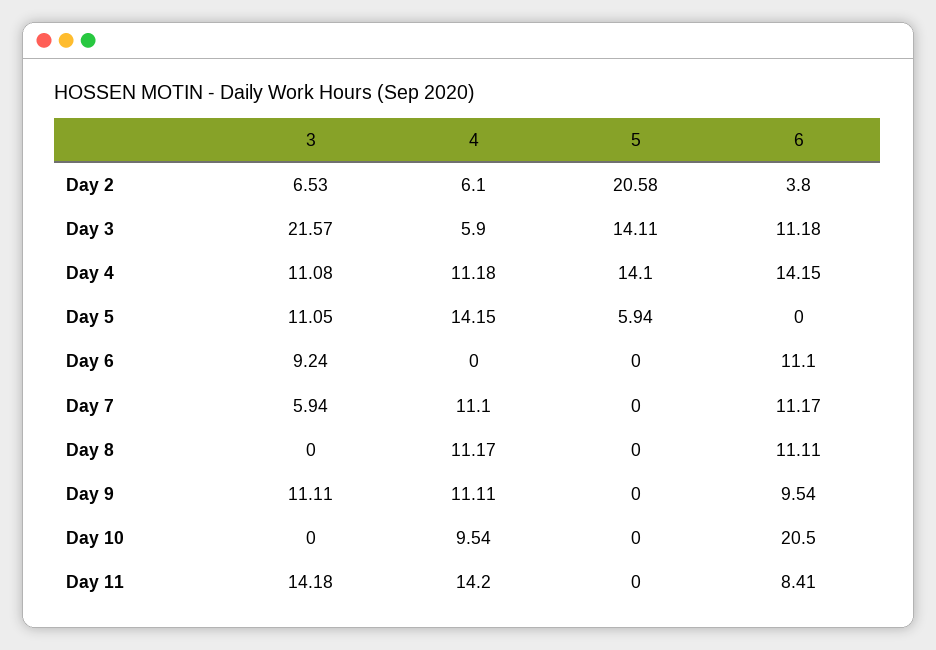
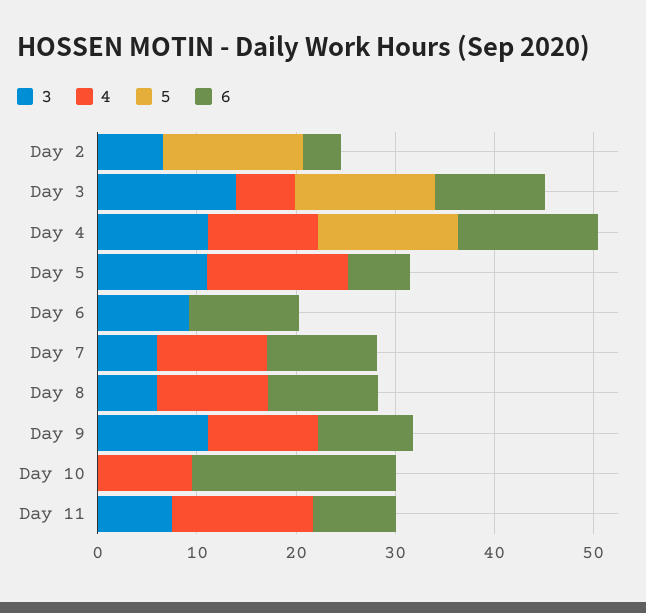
  {
    "3": {
      "Day 2": 6.53,
-     "Day 3": 21.57,
+     "Day 3": 14,
      "Day 4": 11.08,
      "Day 5": 11.05,
      "Day 6": 9.24,
      "Day 7": 5.94,
-     "Day 8": 0,
+     "Day 8": 6,
      "Day 9": 11.11,
      "Day 10": 0,
-     "Day 11": 14.18
+     "Day 11": 8
    },
    "4": {
-     "Day 2": 6.1,
+     "Day 2": 0,
      "Day 3": 5.9,
      "Day 4": 11.18,
      "Day 5": 14.15,
      "Day 6": 0,
      "Day 7": 11.1,
      "Day 8": 11.17,
      "Day 9": 11.11,
      "Day 10": 9.54,
      "Day 11": 14.2
    },
    "5": {
-     "Day 2": 20.58,
+     "Day 2": 14,
      "Day 3": 14.11,
      "Day 4": 14.1,
-     "Day 5": 5.94,
+     "Day 5": 0,
      "Day 6": 0,
      "Day 7": 0,
      "Day 8": 0,
      "Day 9": 0,
      "Day 10": 0,
      "Day 11": 0
    },
    "6": {
      "Day 2": 3.8,
      "Day 3": 11.18,
      "Day 4": 14.15,
-     "Day 5": 0,
+     "Day 5": 6,
      "Day 6": 11.1,
      "Day 7": 11.17,
      "Day 8": 11.11,
      "Day 9": 9.54,
      "Day 10": 20.5,
      "Day 11": 8.41
    }
  }

